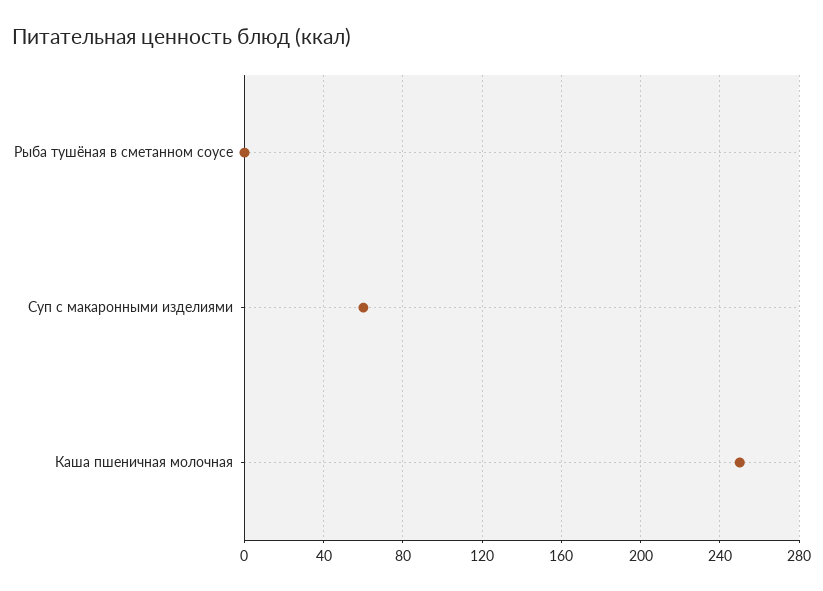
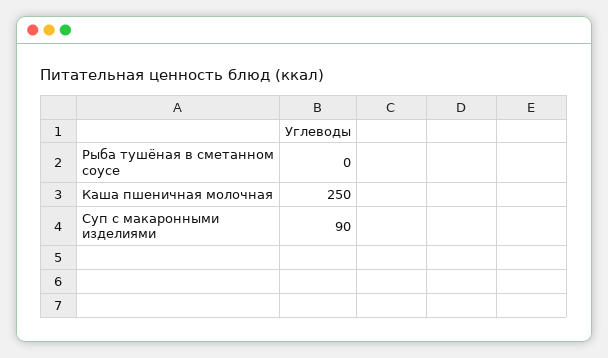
  {
    "Рыба тушёная в сметанном соусе": 0,
-   "Суп с макаронными изделиями": 60,
+   "Суп с макаронными изделиями": 90,
    "Каша пшеничная молочная": 250
  }

